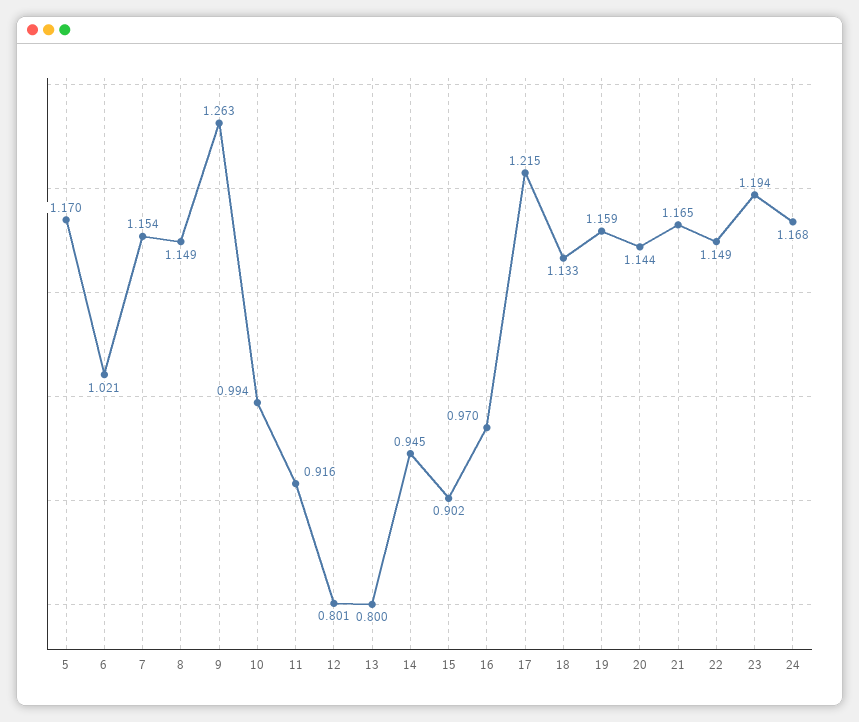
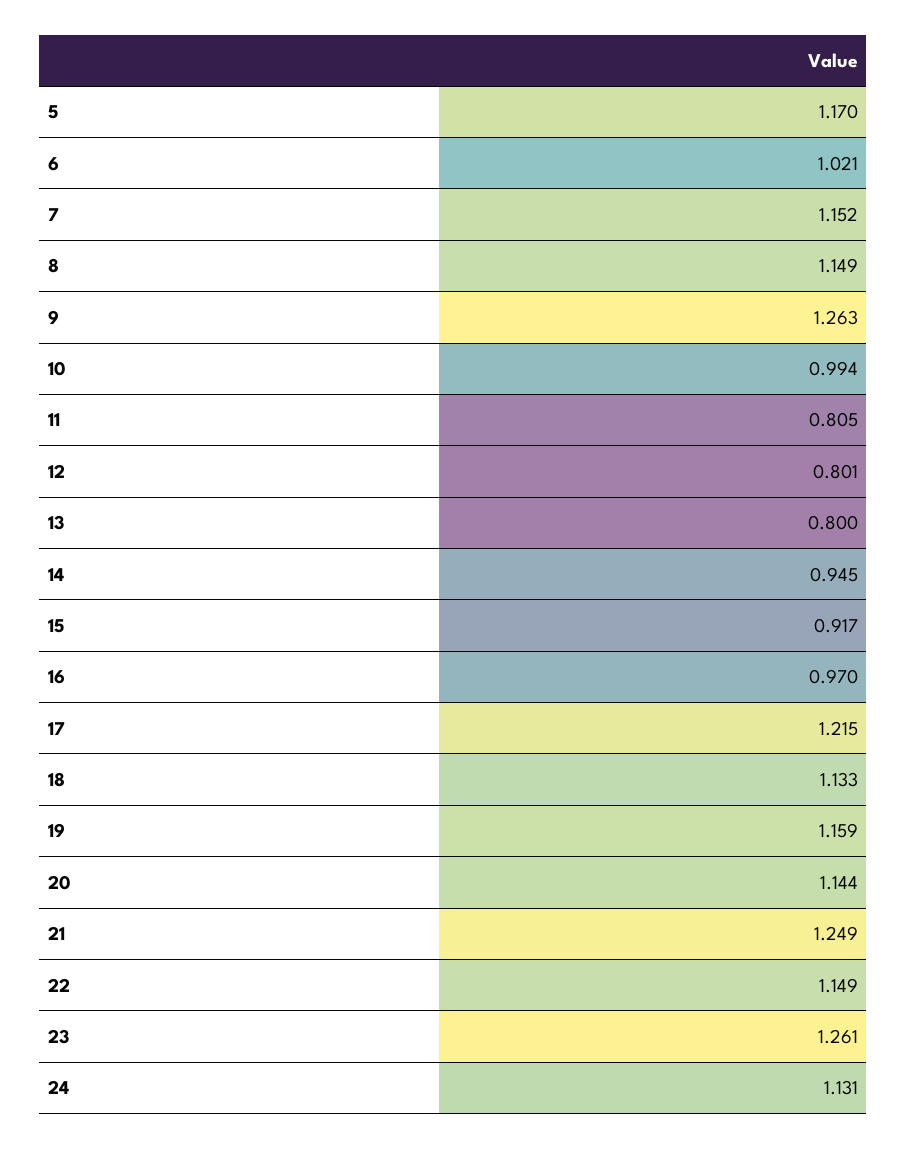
  {
    "5": 1.17,
    "6": 1.021,
-   "7": 1.154,
+   "7": 1.152,
    "8": 1.149,
    "9": 1.263,
    "10": 0.994,
-   "11": 0.916,
+   "11": 0.805,
    "12": 0.801,
    "13": 0.8,
    "14": 0.945,
-   "15": 0.902,
+   "15": 0.917,
    "16": 0.97,
    "17": 1.215,
    "18": 1.133,
    "19": 1.159,
    "20": 1.144,
-   "21": 1.165,
+   "21": 1.249,
    "22": 1.149,
-   "23": 1.194,
+   "23": 1.261,
-   "24": 1.168
+   "24": 1.131
  }

